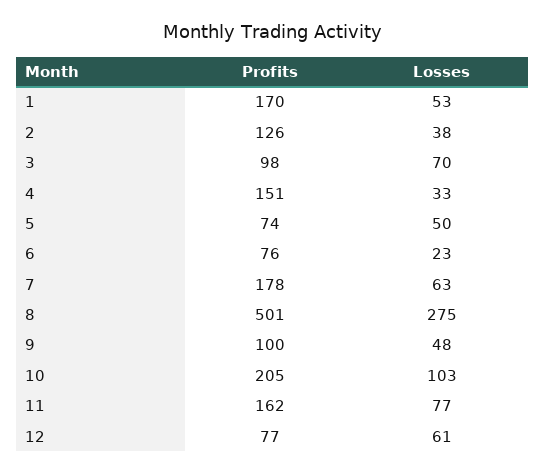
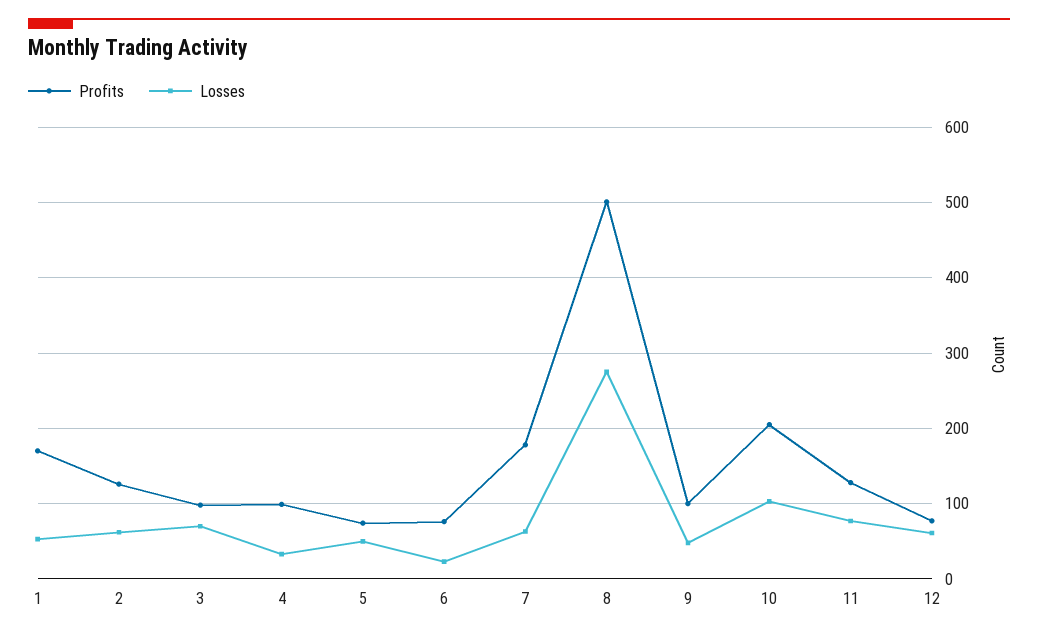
  {
    "Profits": {
      "1": 170,
      "2": 126,
      "3": 98,
-     "4": 151,
+     "4": 100,
      "5": 74,
      "6": 76,
      "7": 178,
      "8": 501,
      "9": 100,
      "10": 205,
-     "11": 162,
+     "11": 130,
      "12": 77
    },
    "Losses": {
      "1": 53,
-     "2": 38,
+     "2": 60,
      "3": 70,
      "4": 33,
      "5": 50,
      "6": 23,
      "7": 63,
      "8": 275,
      "9": 48,
      "10": 103,
      "11": 77,
      "12": 61
    }
  }

